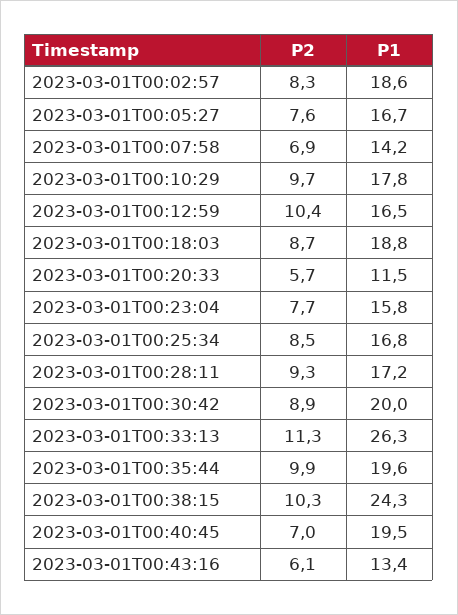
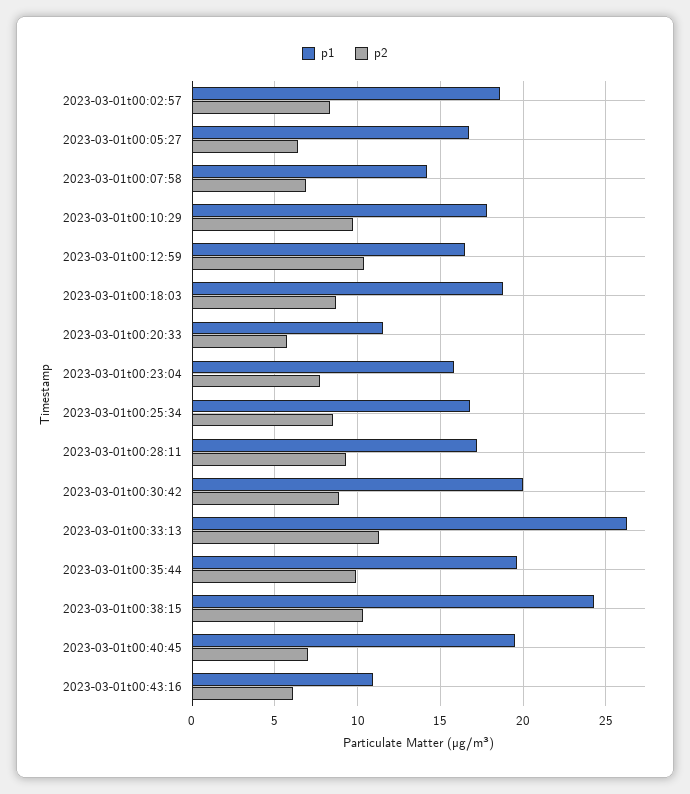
  {
    "P2": {
      "2023-03-01T00:02:57": 8.3,
-     "2023-03-01T00:05:27": 7.6,
+     "2023-03-01T00:05:27": 6.5,
      "2023-03-01T00:07:58": 6.9,
      "2023-03-01T00:10:29": 9.7,
      "2023-03-01T00:12:59": 10.4,
      "2023-03-01T00:18:03": 8.7,
      "2023-03-01T00:20:33": 5.7,
      "2023-03-01T00:23:04": 7.7,
      "2023-03-01T00:25:34": 8.5,
      "2023-03-01T00:28:11": 9.3,
      "2023-03-01T00:30:42": 8.9,
      "2023-03-01T00:33:13": 11.3,
      "2023-03-01T00:35:44": 9.9,
      "2023-03-01T00:38:15": 10.3,
      "2023-03-01T00:40:45": 7,
      "2023-03-01T00:43:16": 6.1
    },
    "P1": {
      "2023-03-01T00:02:57": 18.6,
      "2023-03-01T00:05:27": 16.7,
      "2023-03-01T00:07:58": 14.2,
      "2023-03-01T00:10:29": 17.8,
      "2023-03-01T00:12:59": 16.5,
      "2023-03-01T00:18:03": 18.8,
      "2023-03-01T00:20:33": 11.5,
      "2023-03-01T00:23:04": 15.8,
      "2023-03-01T00:25:34": 16.8,
      "2023-03-01T00:28:11": 17.2,
      "2023-03-01T00:30:42": 20,
      "2023-03-01T00:33:13": 26.3,
      "2023-03-01T00:35:44": 19.6,
      "2023-03-01T00:38:15": 24.3,
      "2023-03-01T00:40:45": 19.5,
-     "2023-03-01T00:43:16": 13.4
+     "2023-03-01T00:43:16": 11
    }
  }

